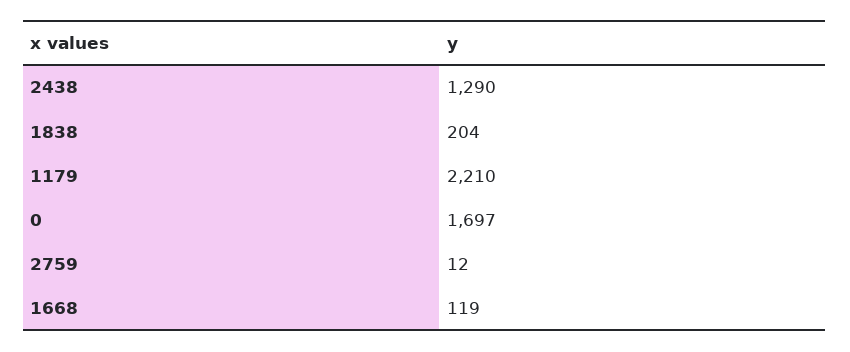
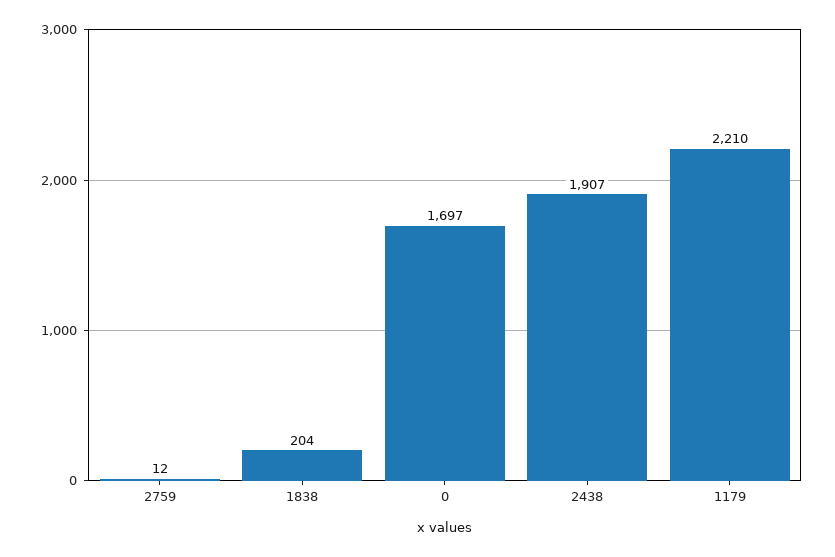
  {
-   "2438": 1290,
+   "2438": 1907,
    "1838": 204,
    "1179": 2210,
    "0": 1697,
-   "2759": 12,
+   "2759": 12
-   "1668": 119
  }

